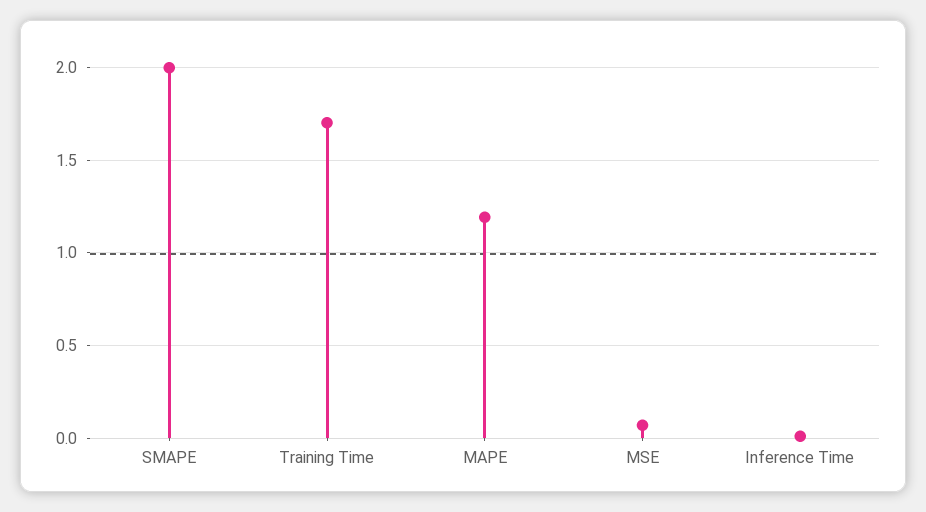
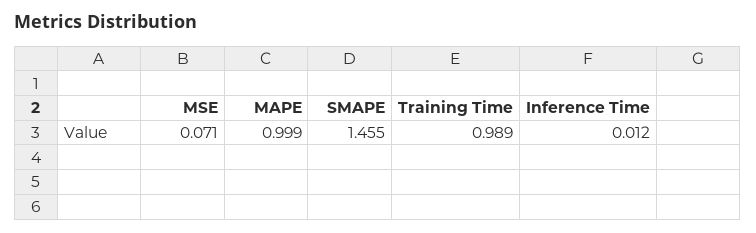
  {
-   "SMAPE": 2,
+   "SMAPE": 1.455,
-   "Training Time": 1.7,
+   "Training Time": 0.989,
-   "MAPE": 1.2,
+   "MAPE": 0.999,
    "MSE": 0.071,
    "Inference Time": 0.012
  }

